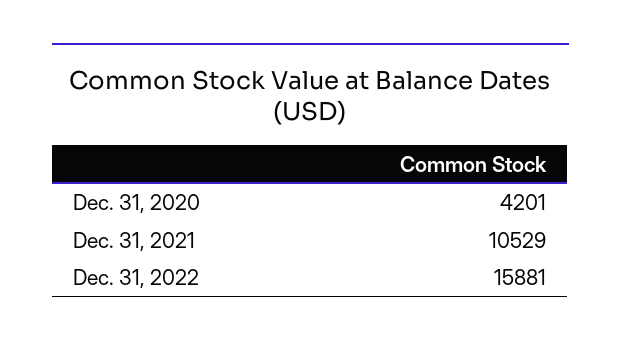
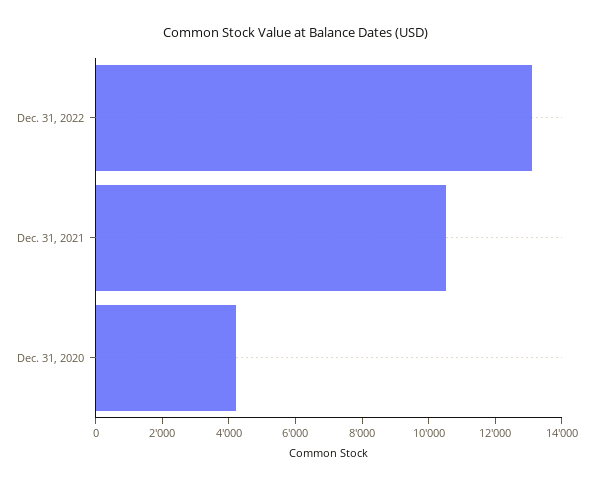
  {
    "Dec. 31, 2020": 4201,
    "Dec. 31, 2021": 10529,
-   "Dec. 31, 2022": 15881
+   "Dec. 31, 2022": 13000
  }

